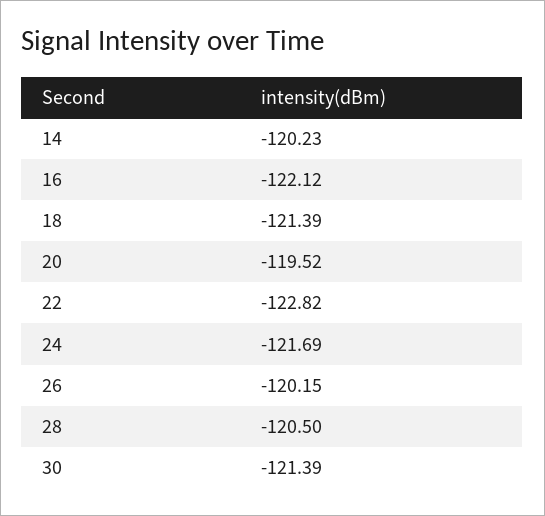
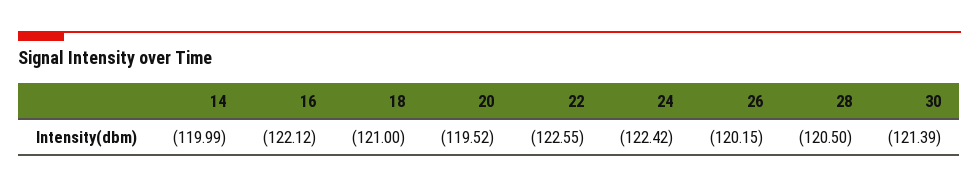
  {
-   "14": -120.23,
+   "14": -119.99,
    "16": -122.12,
-   "18": -121.39,
+   "18": -121,
    "20": -119.52,
-   "22": -122.82,
+   "22": -122.55,
-   "24": -121.69,
+   "24": -122.42,
    "26": -120.15,
    "28": -120.5,
    "30": -121.39
  }

